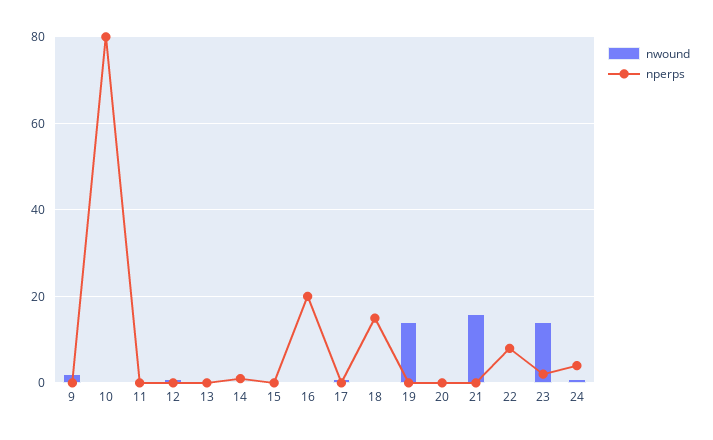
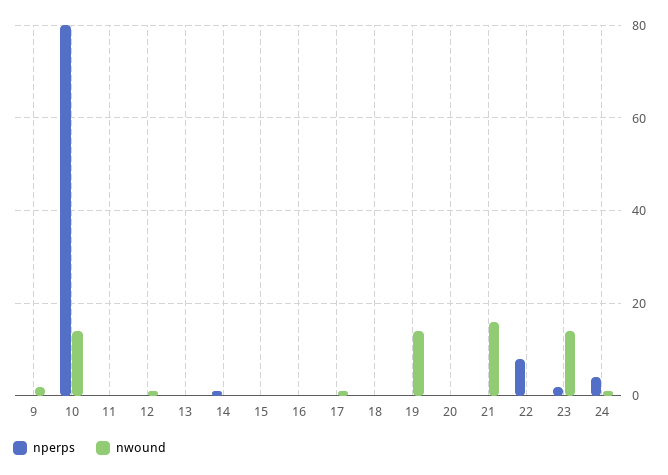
  {
    "nwound": {
      "9": 0,
-     "10": 0,
+     "10": 15,
      "11": 0,
      "12": 0,
      "13": 0,
      "14": 0,
      "15": 0,
      "16": 0,
      "17": 0,
      "18": 0,
      "19": 15,
      "20": 0,
      "21": 15,
      "22": 0,
      "23": 15,
      "24": 0
    },
    "nperps": {
      "9": 0,
      "10": 80,
      "11": 0,
      "12": 0,
      "13": 0,
      "14": 0,
      "15": 0,
-     "16": 20,
+     "16": 0,
      "17": 0,
-     "18": 15,
+     "18": 0,
      "19": 0,
      "20": 0,
      "21": 0,
      "22": 10,
      "23": 0,
      "24": 5
    }
  }

